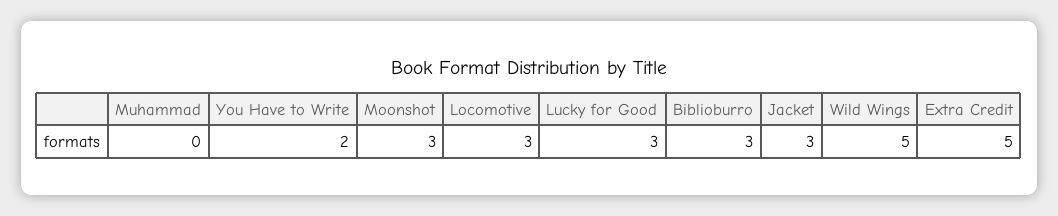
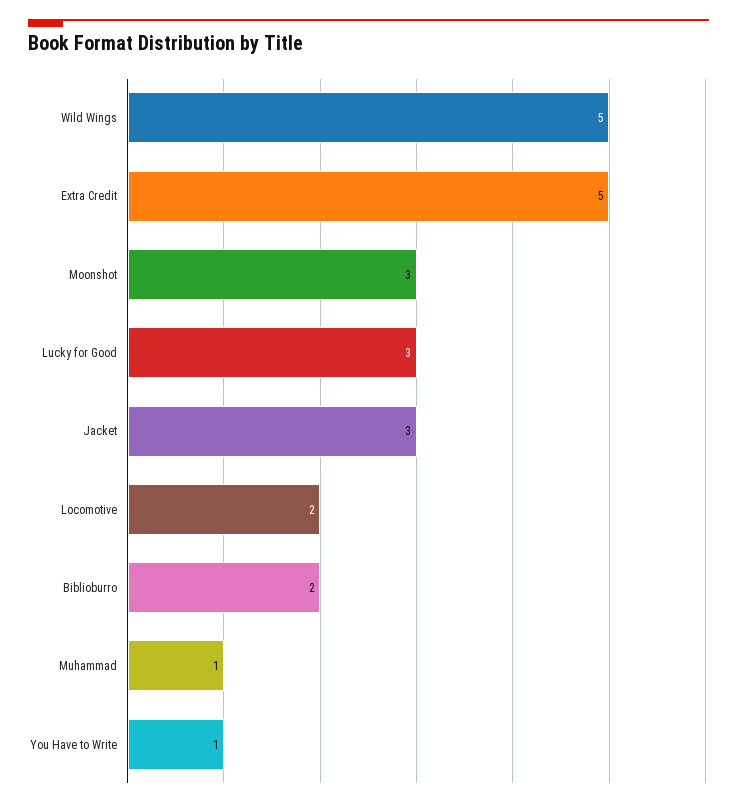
  {
-   "Muhammad": 0,
+   "Muhammad": 1,
-   "You Have to Write": 2,
+   "You Have to Write": 1,
    "Moonshot": 3,
-   "Locomotive": 3,
+   "Locomotive": 2,
    "Lucky for Good": 3,
-   "Biblioburro": 3,
+   "Biblioburro": 2,
    "Jacket": 3,
    "Wild Wings": 5,
    "Extra Credit": 5
  }

